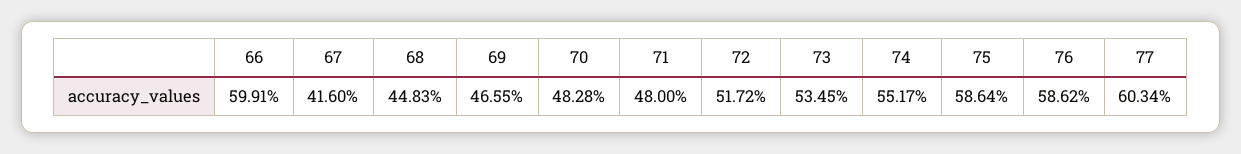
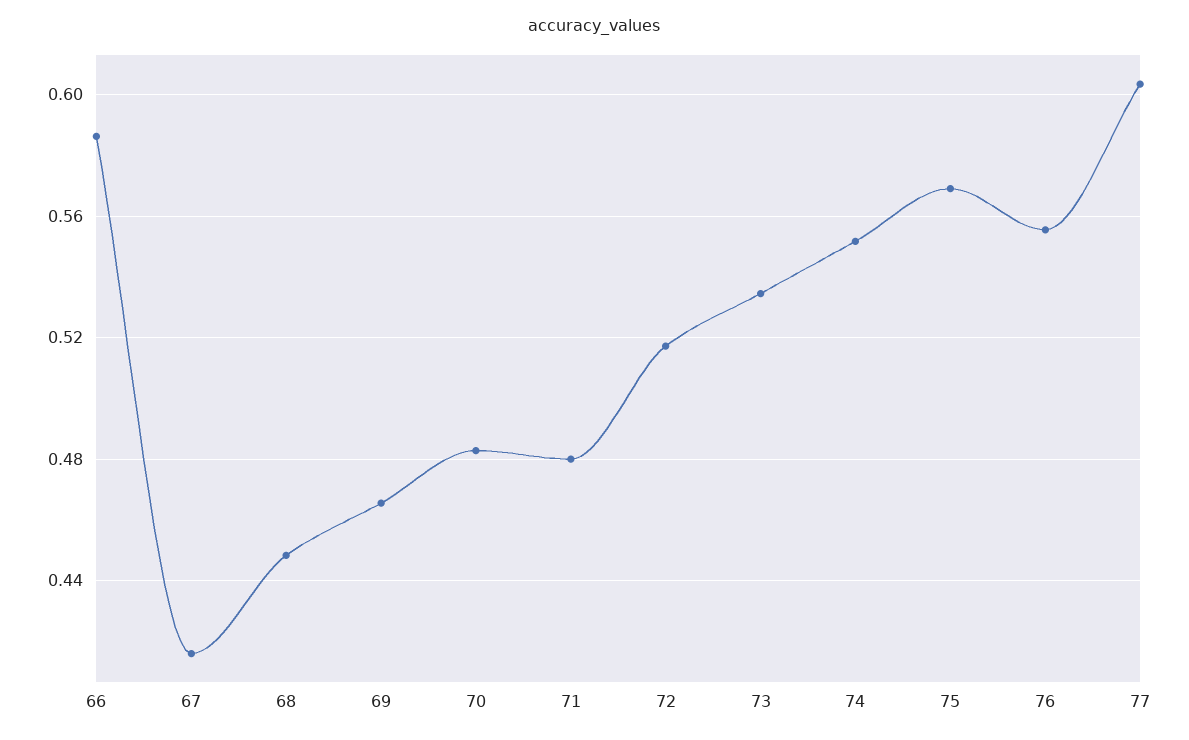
  {
-   "66": 0.5991,
+   "66": 0.585,
    "67": 0.416,
    "68": 0.4483,
    "69": 0.4655,
    "70": 0.4828,
    "71": 0.48,
    "72": 0.5172,
    "73": 0.5345,
    "74": 0.5517,
-   "75": 0.5864,
+   "75": 0.57,
-   "76": 0.5862,
+   "76": 0.555,
    "77": 0.6034
  }

